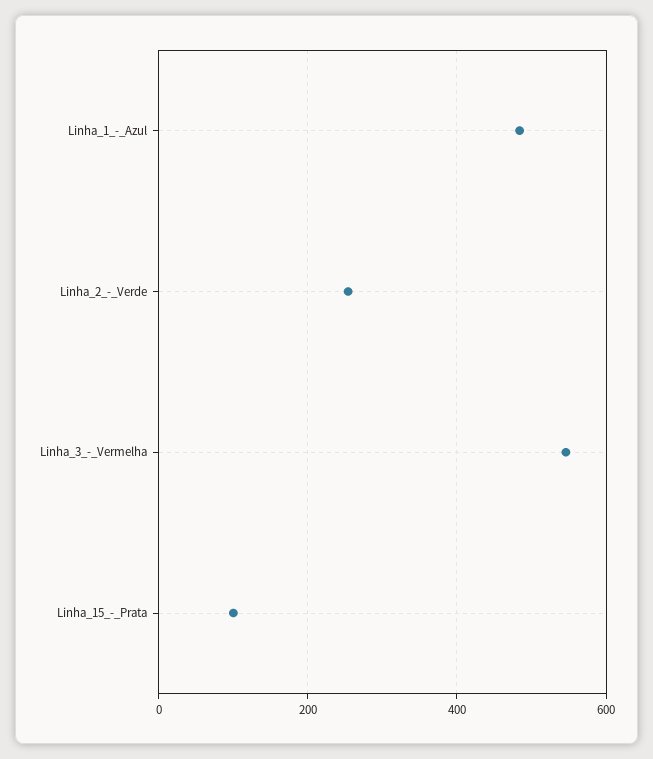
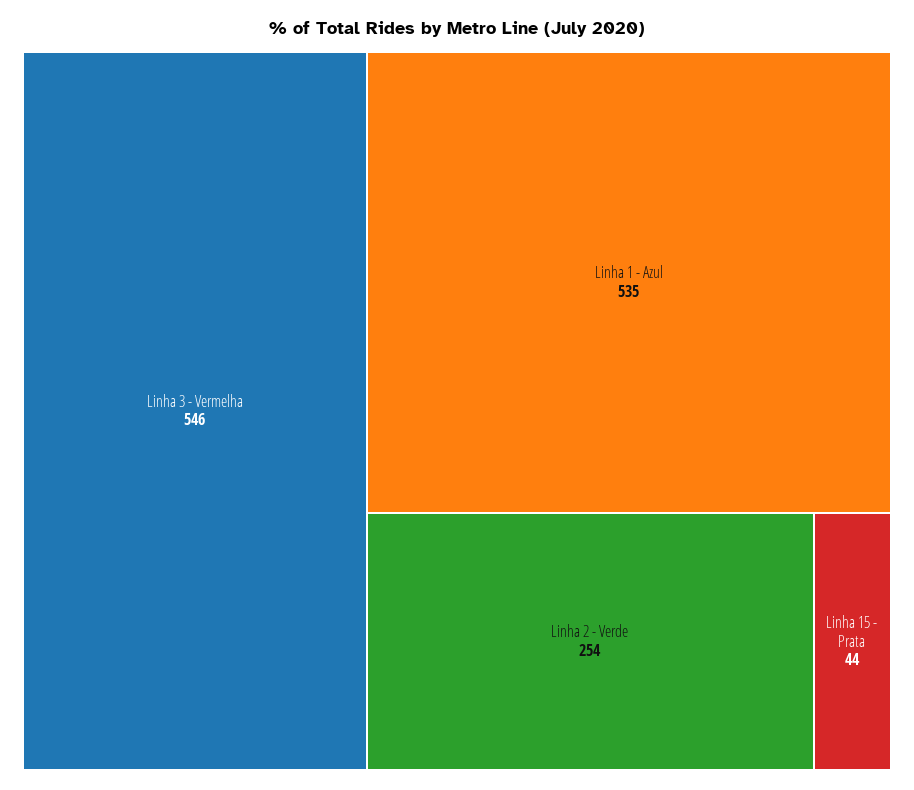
  {
-   "Linha_1_-_Azul": 480,
+   "Linha_1_-_Azul": 535,
    "Linha_2_-_Verde": 254,
    "Linha_3_-_Vermelha": 546,
-   "Linha_15_-_Prata": 100
+   "Linha_15_-_Prata": 44
  }

